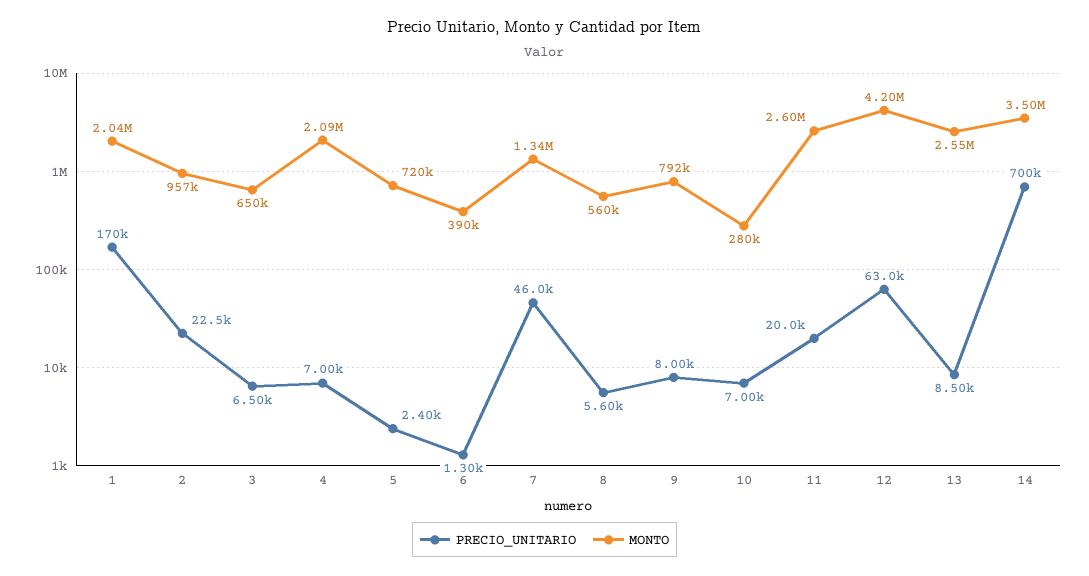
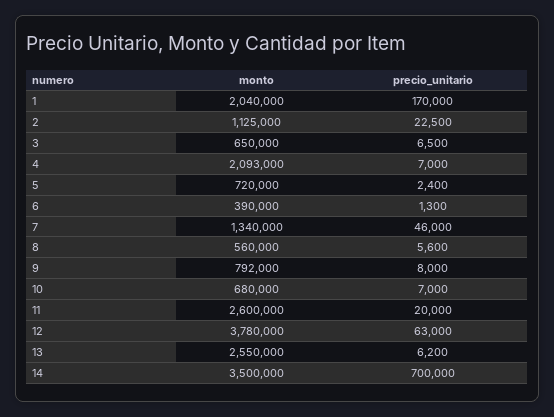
  {
    "PRECIO_UNITARIO": {
      "1": 170000,
      "2": 22500,
      "3": 6500,
      "4": 7000,
      "5": 2400,
      "6": 1300,
      "7": 46000,
      "8": 5600,
      "9": 8000,
      "10": 7000,
      "11": 20000,
      "12": 63000,
-     "13": 8500,
+     "13": 6200,
      "14": 700000
    },
    "MONTO": {
      "1": 2040000,
-     "2": 957000,
+     "2": 1125000,
      "3": 650000,
      "4": 2093000,
      "5": 720000,
      "6": 390000,
      "7": 1340000,
      "8": 560000,
      "9": 792000,
-     "10": 280000,
+     "10": 680000,
      "11": 2600000,
-     "12": 4200000,
+     "12": 3780000,
      "13": 2550000,
      "14": 3500000
    }
  }

